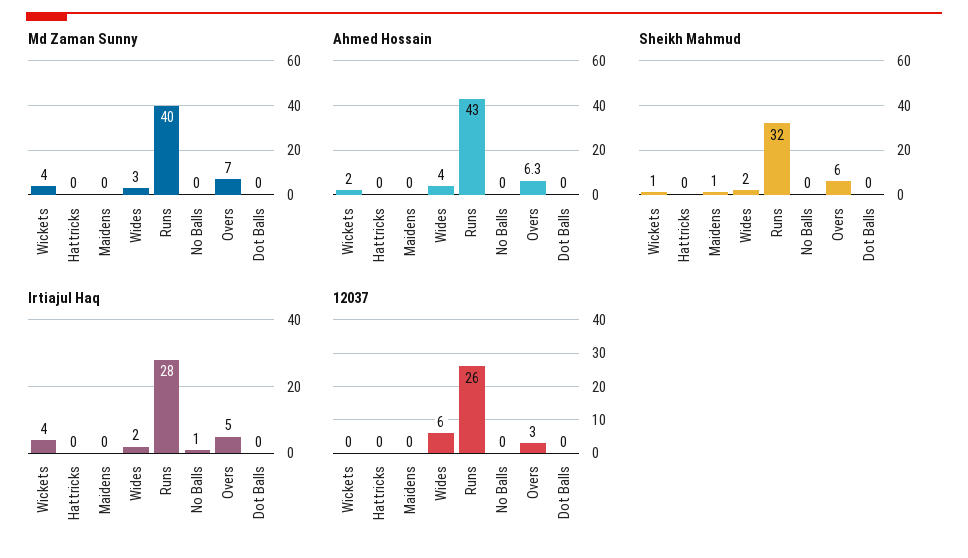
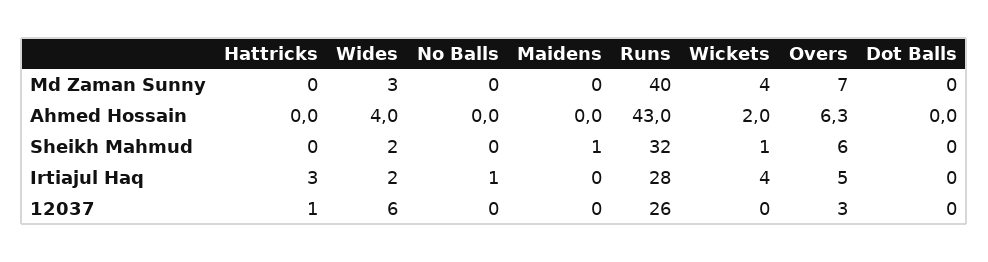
  {
    "Md Zaman Sunny": {
      "Wickets": 4,
      "Hattricks": 0,
      "Maidens": 0,
      "Wides": 3,
      "Runs": 40,
      "No Balls": 0,
      "Overs": 7,
      "Dot Balls": 0
    },
    "Ahmed Hossain": {
      "Wickets": 2,
      "Hattricks": 0,
      "Maidens": 0,
      "Wides": 4,
      "Runs": 43,
      "No Balls": 0,
      "Overs": 6.3,
      "Dot Balls": 0
    },
    "Sheikh Mahmud": {
      "Wickets": 1,
      "Hattricks": 0,
      "Maidens": 1,
      "Wides": 2,
      "Runs": 32,
      "No Balls": 0,
      "Overs": 6,
      "Dot Balls": 0
    },
    "Irtiajul Haq": {
      "Wickets": 4,
-     "Hattricks": 0,
+     "Hattricks": 3,
      "Maidens": 0,
      "Wides": 2,
      "Runs": 28,
      "No Balls": 1,
      "Overs": 5,
      "Dot Balls": 0
    },
    "12037": {
      "Wickets": 0,
-     "Hattricks": 0,
+     "Hattricks": 1,
      "Maidens": 0,
      "Wides": 6,
      "Runs": 26,
      "No Balls": 0,
      "Overs": 3,
      "Dot Balls": 0
    }
  }

